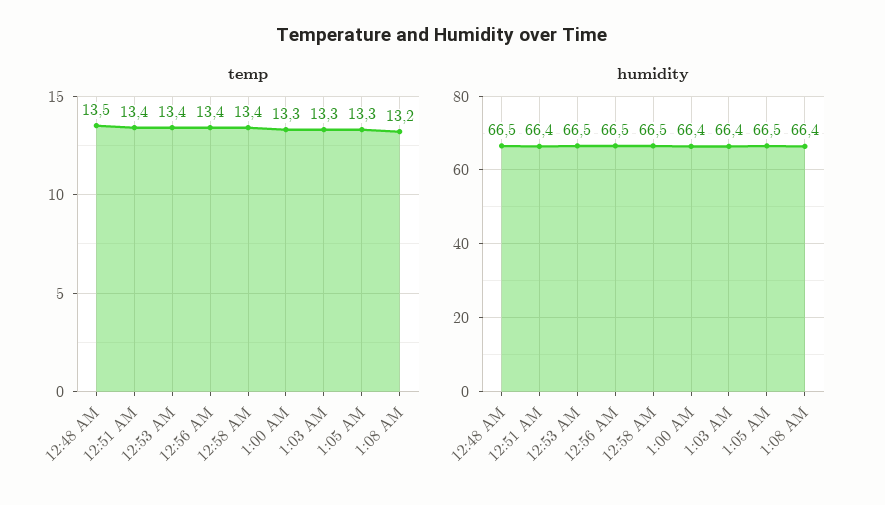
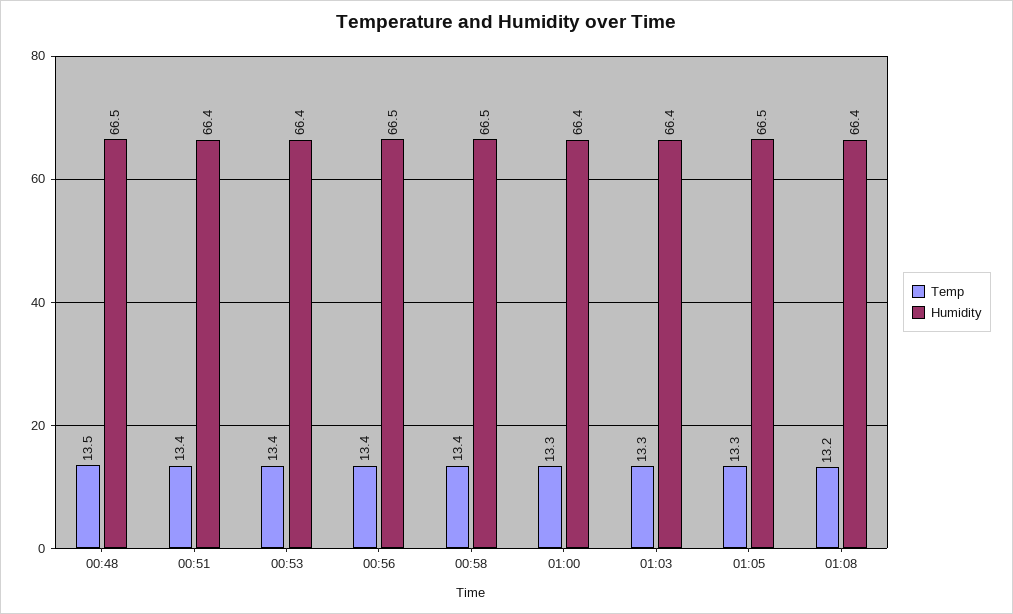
  {
    "temp": {
      "12:48 AM": 13.5,
      "12:51 AM": 13.4,
      "12:53 AM": 13.4,
      "12:56 AM": 13.4,
      "12:58 AM": 13.4,
      "1:00 AM": 13.3,
      "1:03 AM": 13.3,
      "1:05 AM": 13.3,
      "1:08 AM": 13.2
    },
    "humidity": {
      "12:48 AM": 66.5,
      "12:51 AM": 66.4,
-     "12:53 AM": 66.5,
+     "12:53 AM": 66.4,
      "12:56 AM": 66.5,
      "12:58 AM": 66.5,
      "1:00 AM": 66.4,
      "1:03 AM": 66.4,
      "1:05 AM": 66.5,
      "1:08 AM": 66.4
    }
  }

